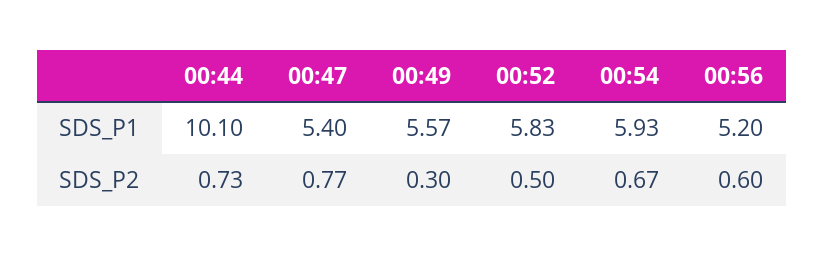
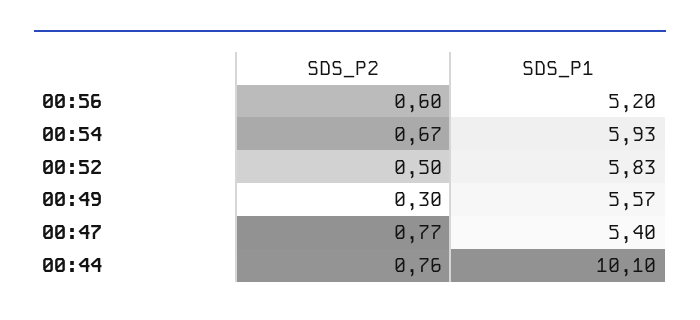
  {
    "00:44": {
      "SDS_P1": 10.1,
-     "SDS_P2": 0.73
+     "SDS_P2": 0.76
    },
    "00:47": {
      "SDS_P1": 5.4,
      "SDS_P2": 0.77
    },
    "00:49": {
      "SDS_P1": 5.57,
      "SDS_P2": 0.3
    },
    "00:52": {
      "SDS_P1": 5.83,
      "SDS_P2": 0.5
    },
    "00:54": {
      "SDS_P1": 5.93,
      "SDS_P2": 0.67
    },
    "00:56": {
      "SDS_P1": 5.2,
      "SDS_P2": 0.6
    }
  }

